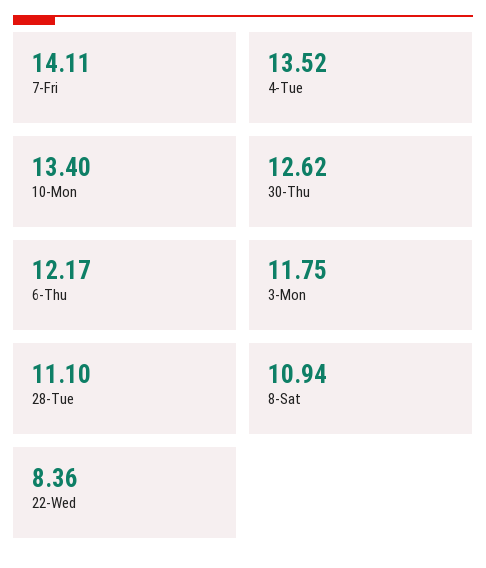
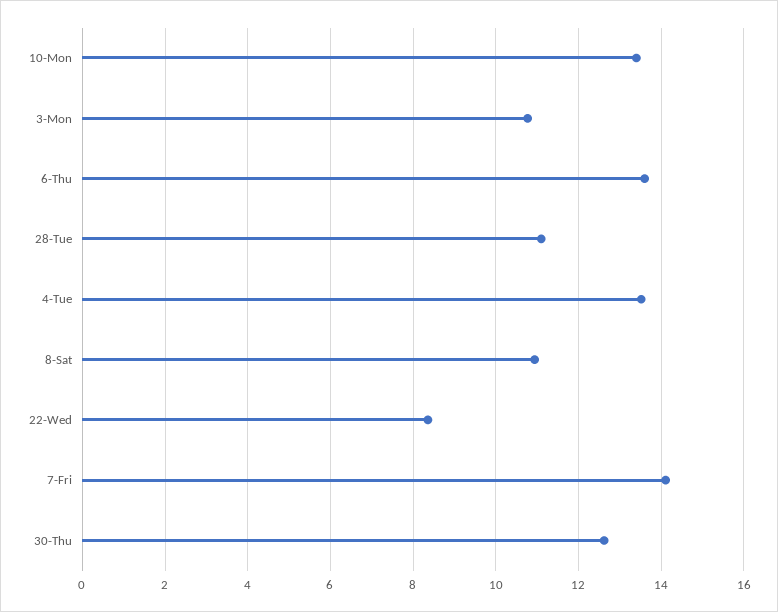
  {
    "7-Fri": 14.11,
    "4-Tue": 13.52,
    "10-Mon": 13.4,
    "30-Thu": 12.62,
-   "6-Thu": 12.17,
+   "6-Thu": 13.6,
-   "3-Mon": 11.75,
+   "3-Mon": 10.8,
    "28-Tue": 11.1,
    "8-Sat": 10.94,
    "22-Wed": 8.36
  }

